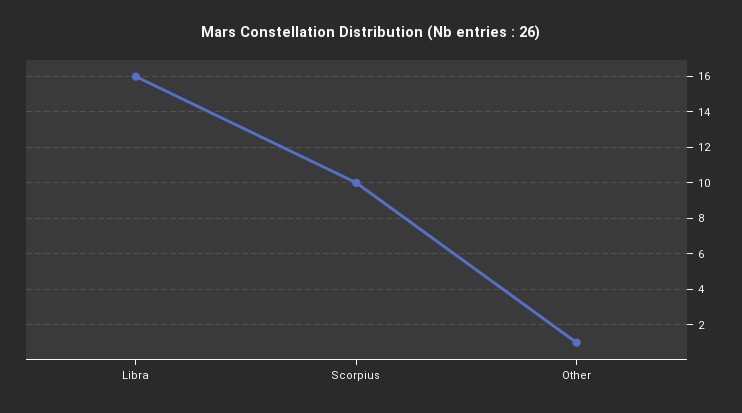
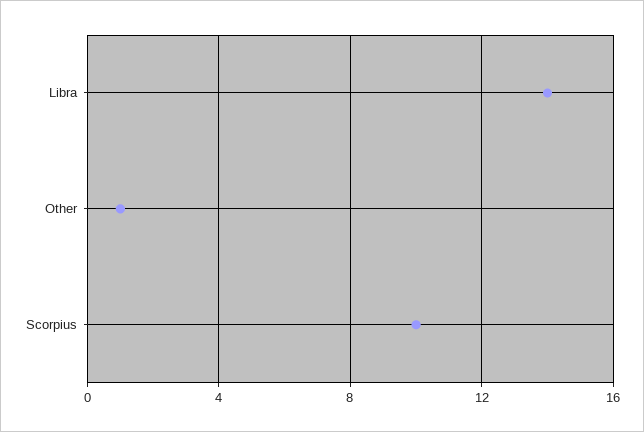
  {
-   "Libra": 16,
+   "Libra": 14,
    "Scorpius": 10,
    "Other": 1
  }

